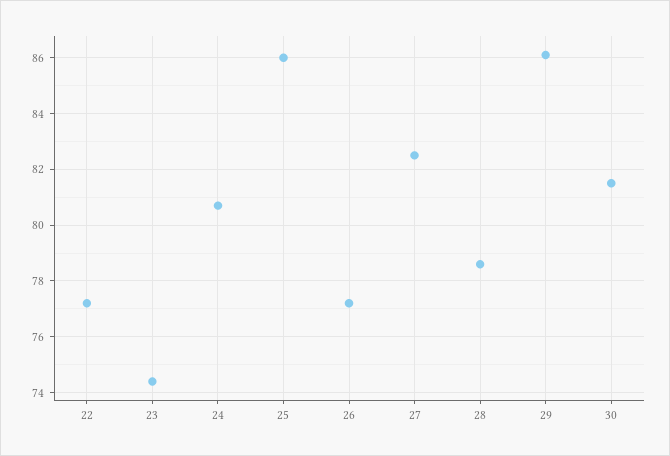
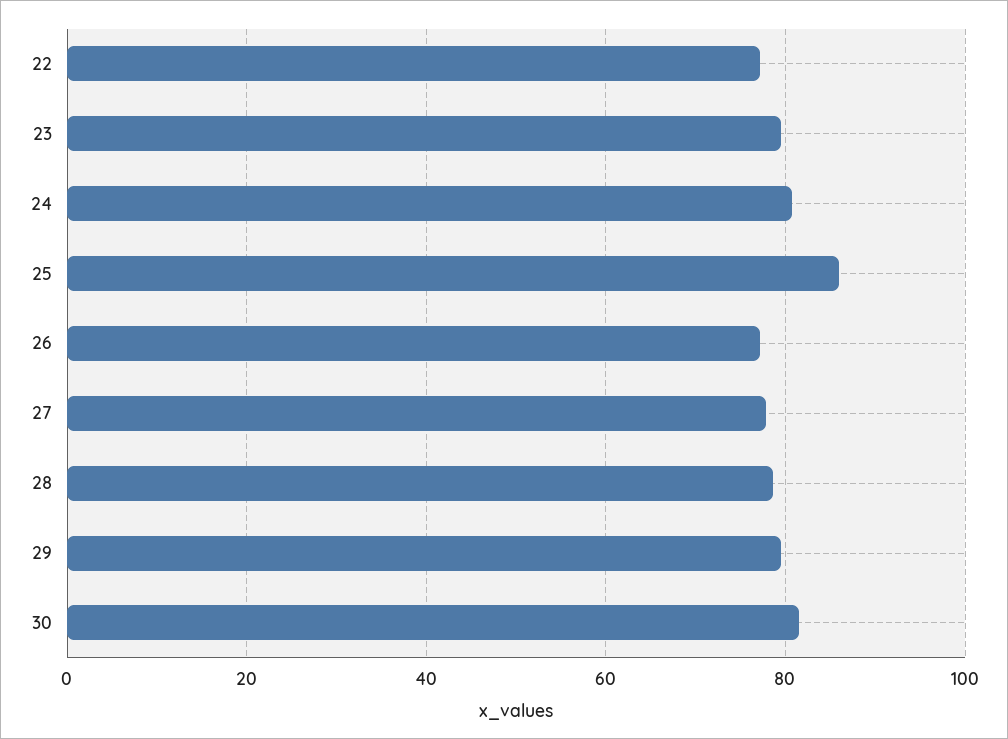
  {
    "22": 77,
-   "23": 74.5,
+   "23": 80,
    "24": 80.5,
    "25": 86,
    "26": 77,
-   "27": 82.5,
+   "27": 78,
    "28": 78.5,
-   "29": 86,
+   "29": 80,
    "30": 81.5
  }

